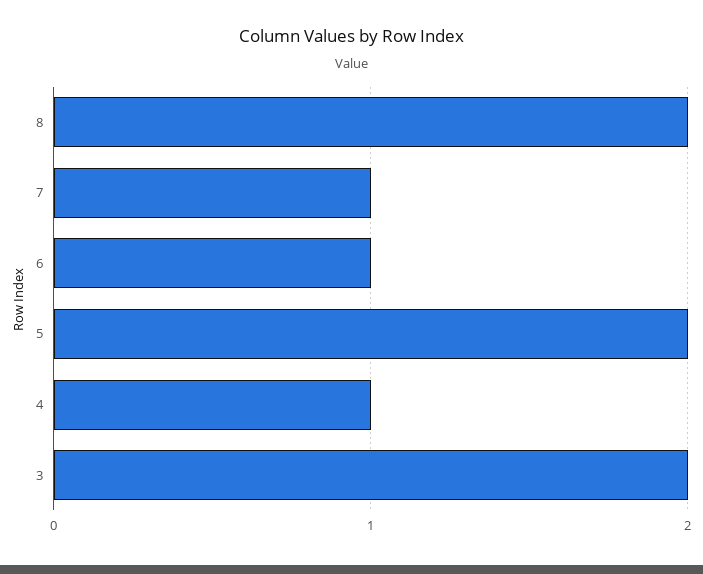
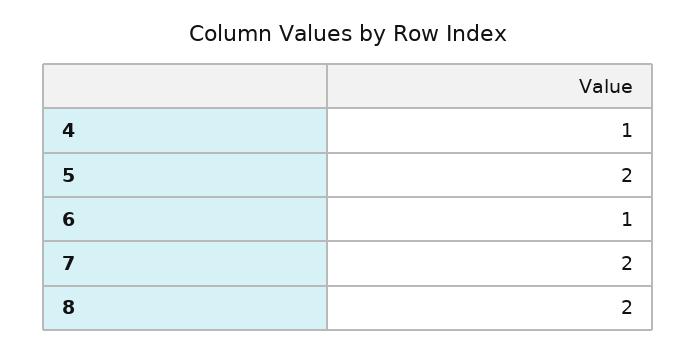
  {
    "8": 2,
-   "7": 1,
+   "7": 2,
    "6": 1,
    "5": 2,
-   "4": 1,
+   "4": 1
-   "3": 2
  }

